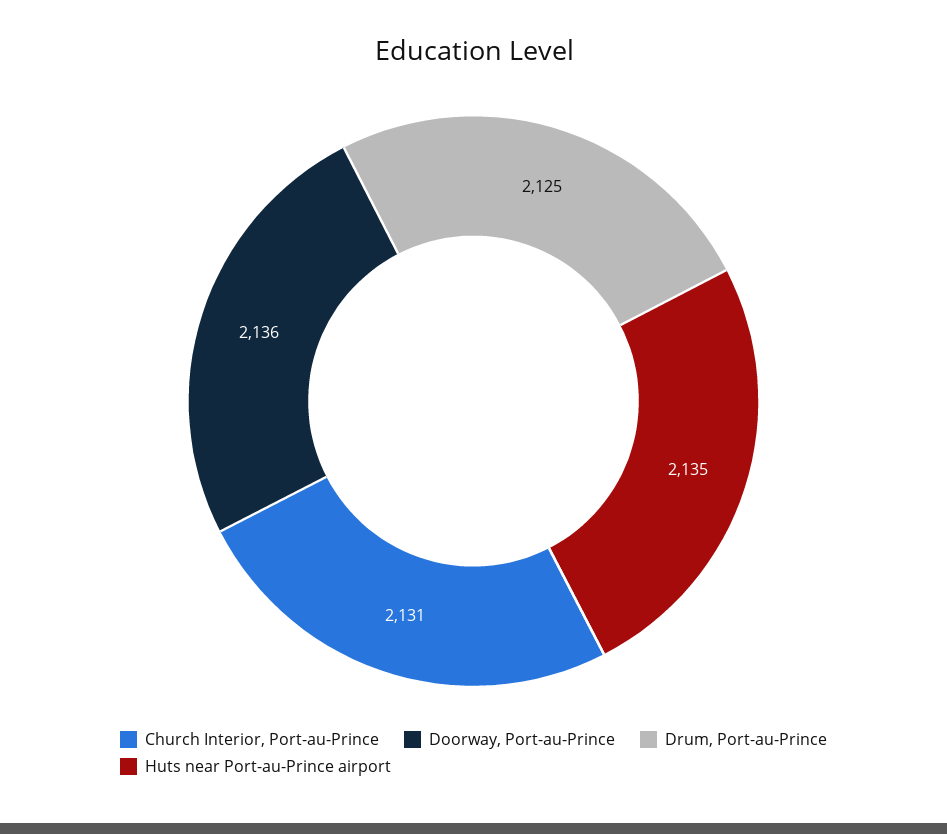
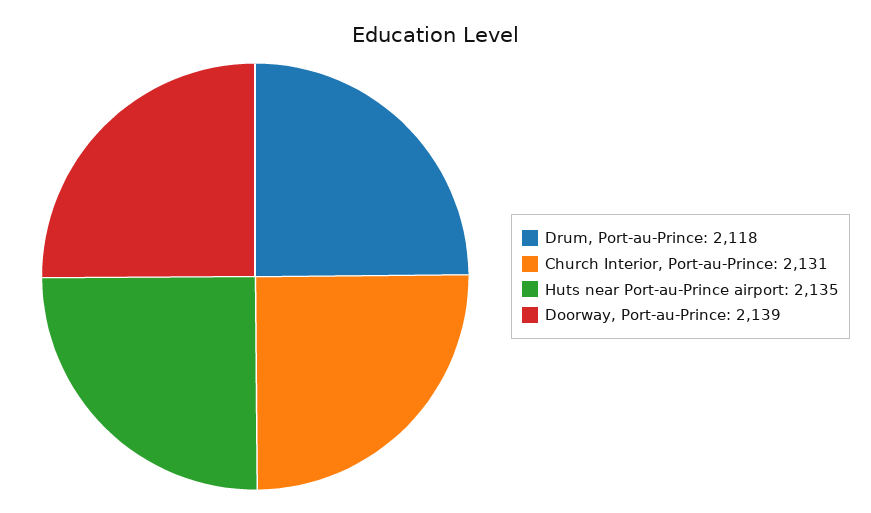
  {
    "Church Interior, Port-au-Prince": 2131,
-   "Doorway, Port-au-Prince": 2136,
+   "Doorway, Port-au-Prince": 2139,
-   "Drum, Port-au-Prince": 2125,
+   "Drum, Port-au-Prince": 2118,
    "Huts near Port-au-Prince airport": 2135
  }

